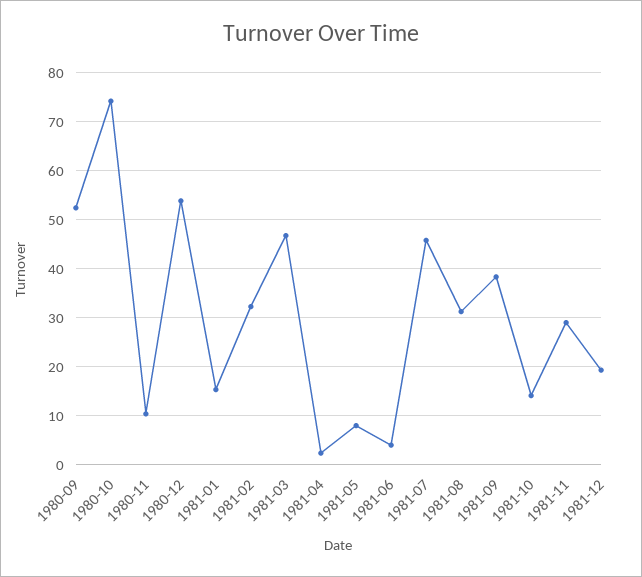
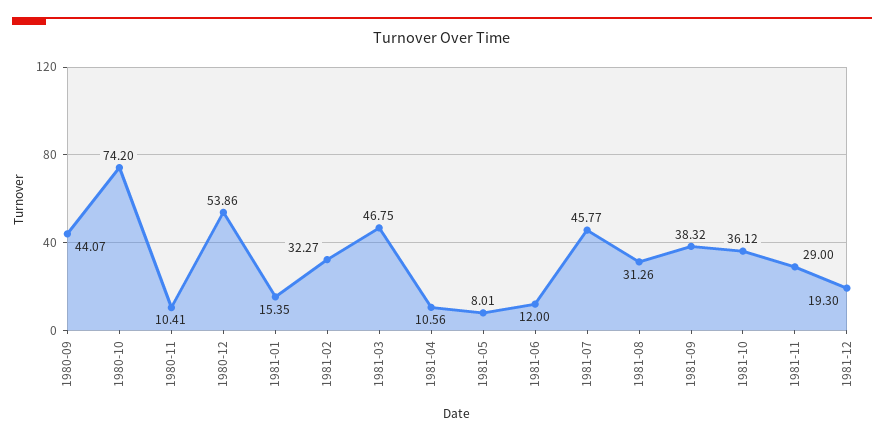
  {
-   "1980-09": 52,
+   "1980-09": 44.07,
    "1980-10": 74.2,
    "1980-11": 10.41,
    "1980-12": 53.86,
    "1981-01": 15.35,
    "1981-02": 32.27,
    "1981-03": 46.75,
-   "1981-04": 2,
+   "1981-04": 10.56,
    "1981-05": 8.01,
-   "1981-06": 4,
+   "1981-06": 12,
    "1981-07": 45.77,
    "1981-08": 31.26,
    "1981-09": 38.32,
-   "1981-10": 14,
+   "1981-10": 36.12,
    "1981-11": 29,
    "1981-12": 19.3
  }

